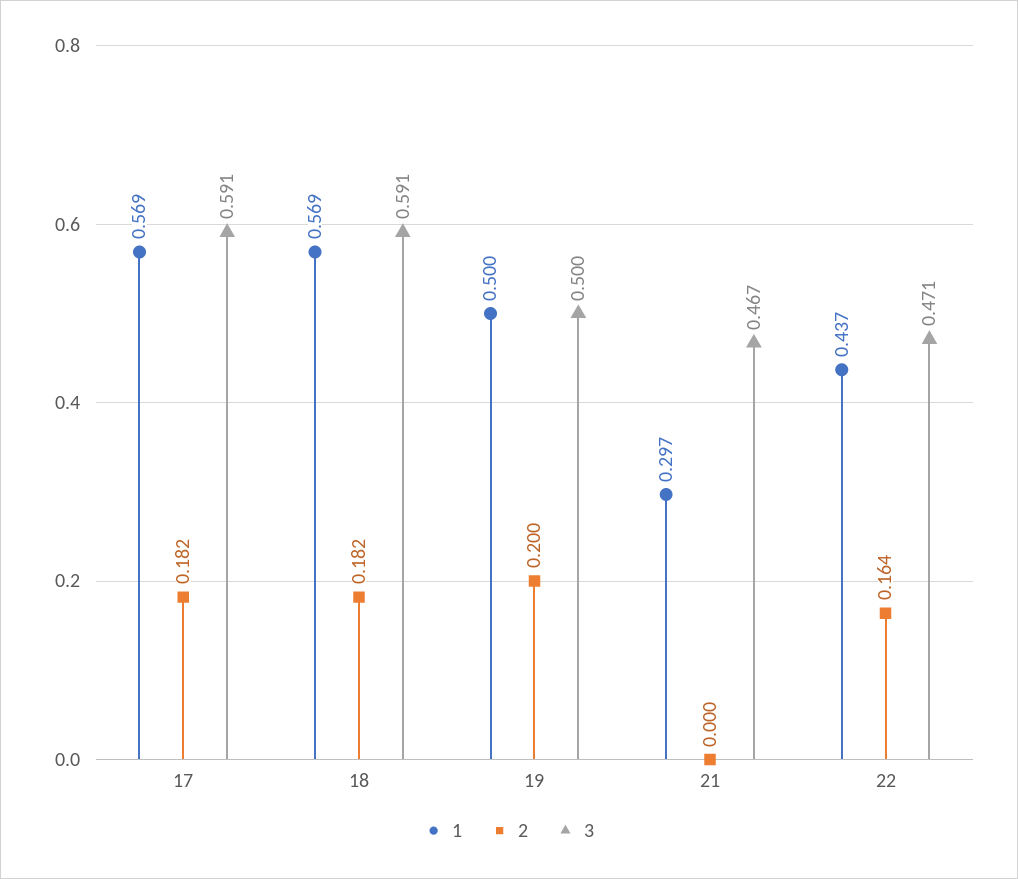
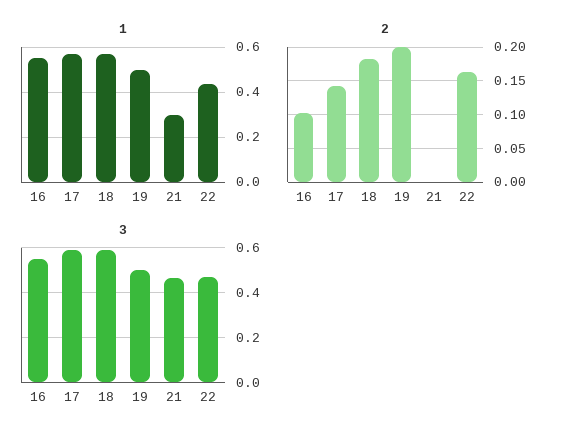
  {
    "1": {
      "17": 0.569,
      "18": 0.569,
      "19": 0.5,
      "21": 0.297,
-     "22": 0.437
+     "22": 0.437,
+     "16": 0.55
    },
    "2": {
-     "17": 0.182,
+     "17": 0.14,
      "18": 0.182,
      "19": 0.2,
      "21": 0,
-     "22": 0.164
+     "22": 0.164,
+     "16": 0.1
    },
    "3": {
      "17": 0.591,
      "18": 0.591,
      "19": 0.5,
      "21": 0.467,
-     "22": 0.471
+     "22": 0.471,
+     "16": 0.55
    }
  }

